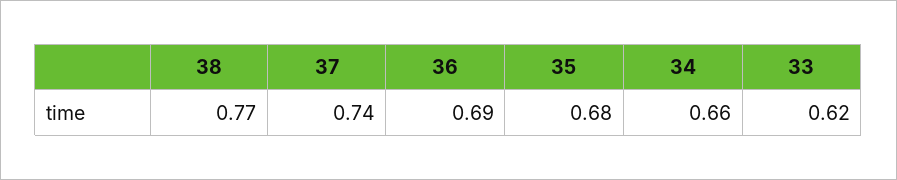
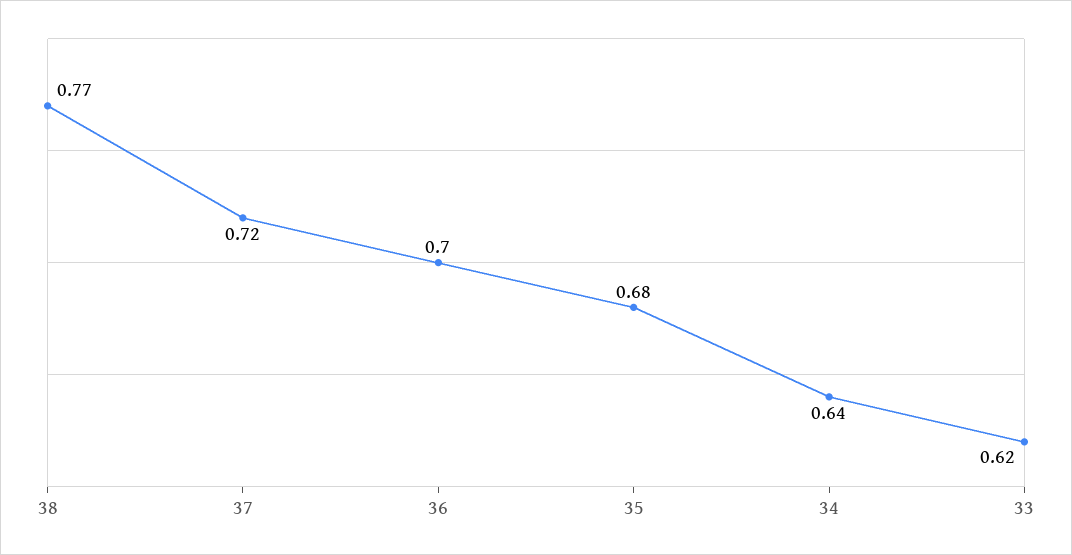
  {
    "38": 0.77,
-   "37": 0.74,
+   "37": 0.72,
-   "36": 0.69,
+   "36": 0.7,
    "35": 0.68,
-   "34": 0.66,
+   "34": 0.64,
    "33": 0.62
  }

